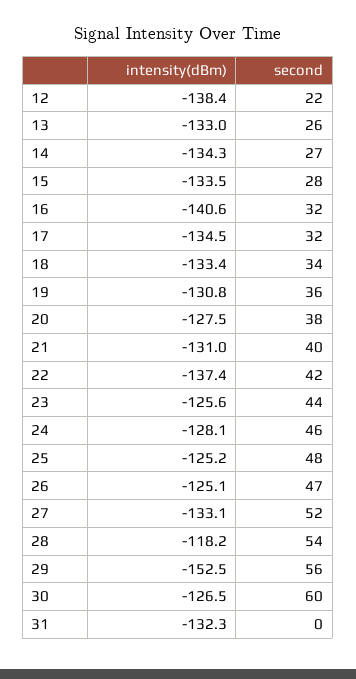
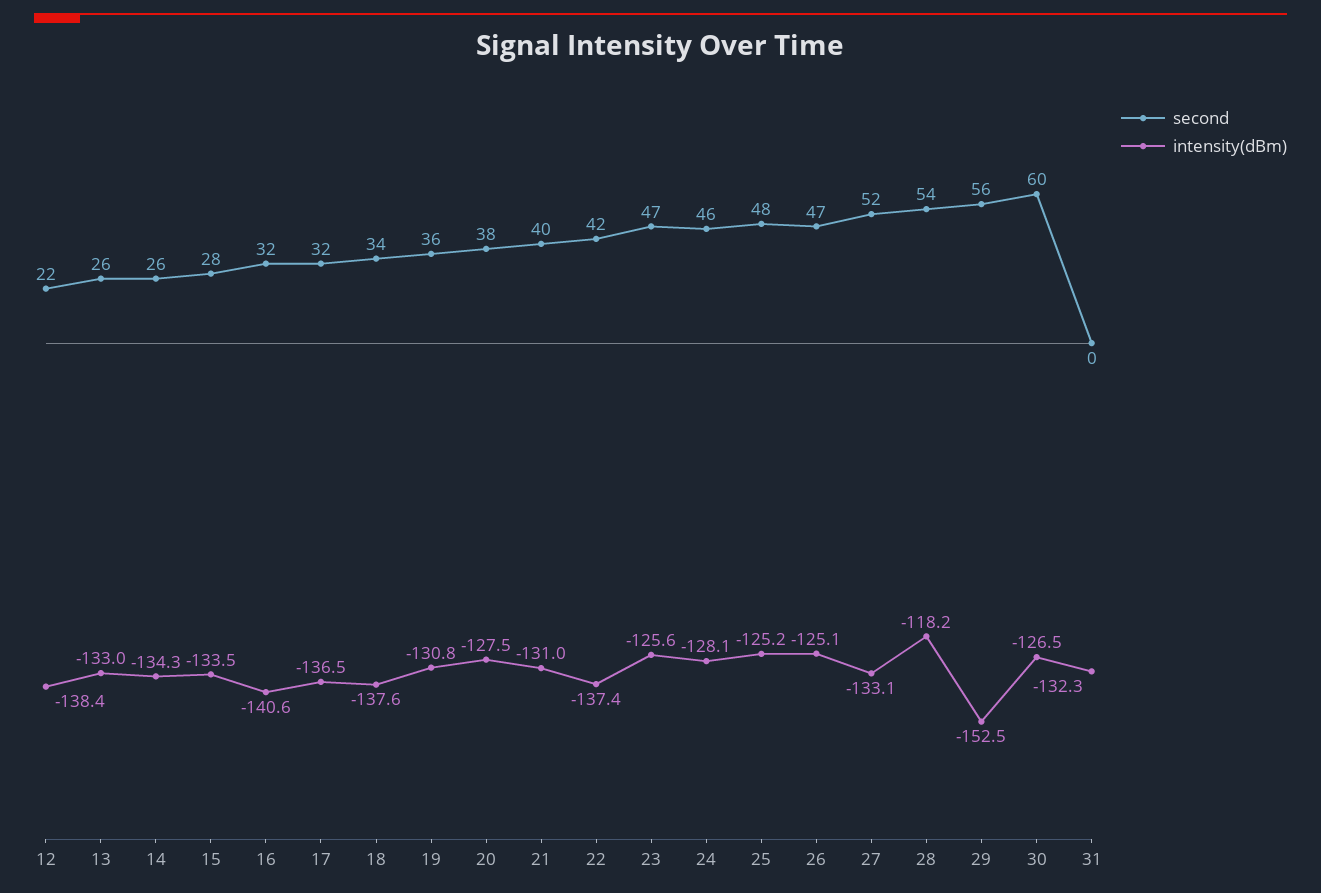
  {
    "intensity(dBm)": {
      "12": -138.4,
      "13": -133,
      "14": -134.3,
      "15": -133.5,
      "16": -140.6,
-     "17": -134.5,
+     "17": -136.5,
-     "18": -133.4,
+     "18": -137.6,
      "19": -130.8,
      "20": -127.5,
      "21": -131,
      "22": -137.4,
      "23": -125.6,
      "24": -128.1,
      "25": -125.2,
      "26": -125.1,
      "27": -133.1,
      "28": -118.2,
      "29": -152.5,
      "30": -126.5,
      "31": -132.3
    },
    "second": {
      "12": 22,
      "13": 26,
-     "14": 27,
+     "14": 26,
      "15": 28,
      "16": 32,
      "17": 32,
      "18": 34,
      "19": 36,
      "20": 38,
      "21": 40,
      "22": 42,
-     "23": 44,
+     "23": 47,
      "24": 46,
      "25": 48,
      "26": 47,
      "27": 52,
      "28": 54,
      "29": 56,
      "30": 60,
      "31": 0
    }
  }

